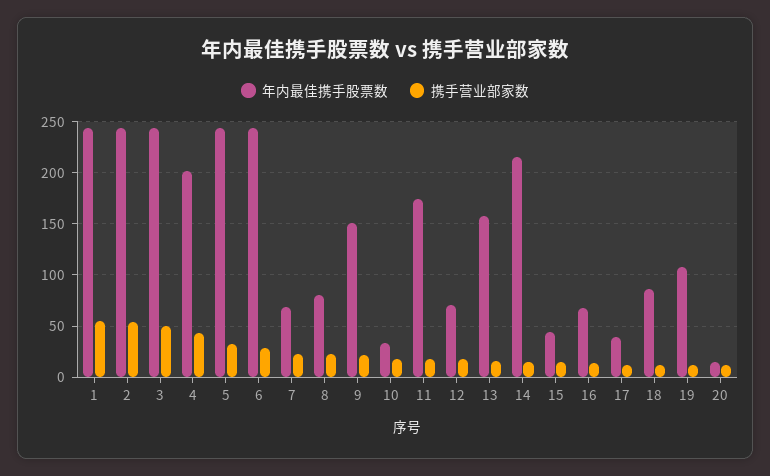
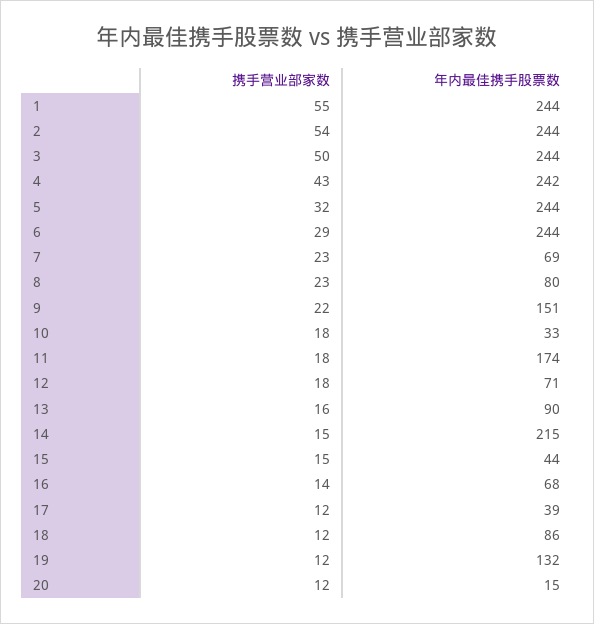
  {
    "年内最佳携手股票数": {
      "1": 244,
      "2": 244,
      "3": 244,
-     "4": 200,
+     "4": 242,
      "5": 244,
      "6": 244,
      "7": 69,
      "8": 80,
      "9": 151,
      "10": 33,
      "11": 174,
      "12": 71,
-     "13": 160,
+     "13": 90,
      "14": 215,
      "15": 44,
      "16": 68,
      "17": 39,
      "18": 86,
-     "19": 110,
+     "19": 132,
      "20": 15
    },
    "携手营业部家数": {
      "1": 55,
      "2": 54,
      "3": 50,
      "4": 43,
      "5": 32,
      "6": 29,
      "7": 23,
      "8": 23,
      "9": 22,
      "10": 18,
      "11": 18,
      "12": 18,
      "13": 16,
      "14": 15,
      "15": 15,
      "16": 14,
      "17": 12,
      "18": 12,
      "19": 12,
      "20": 12
    }
  }

